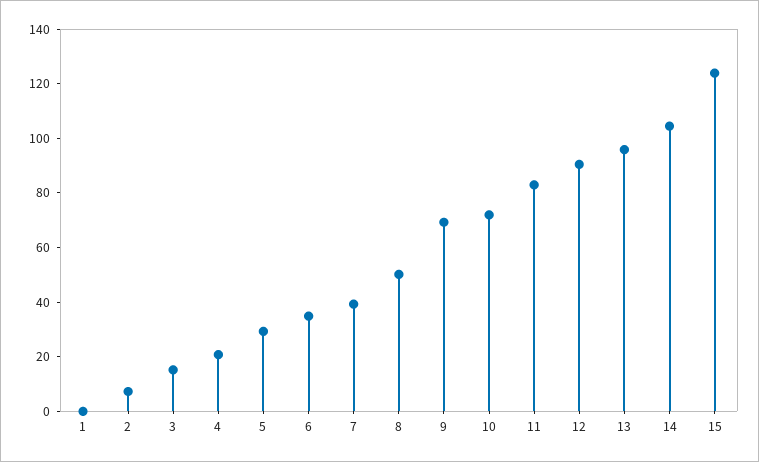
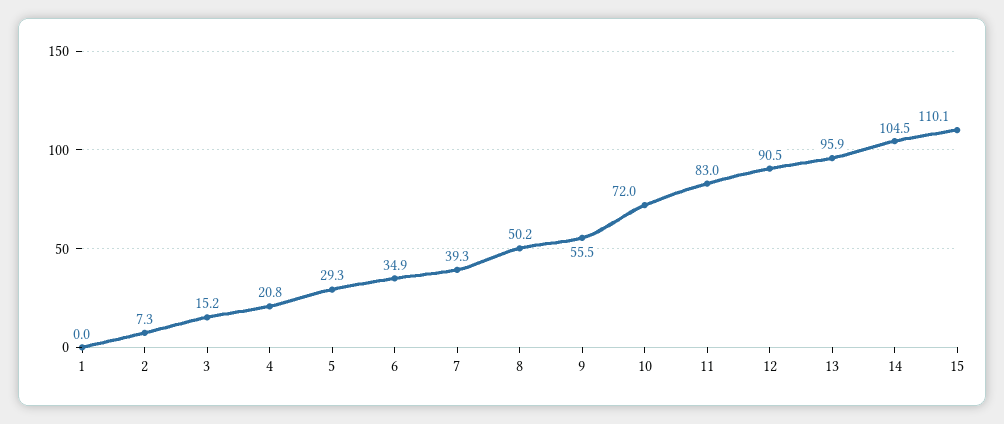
  {
    "1": 0,
    "2": 7.3,
    "3": 15.2,
    "4": 20.8,
    "5": 29.3,
    "6": 34.9,
    "7": 39.3,
    "8": 50.2,
-   "9": 70,
+   "9": 55.5,
    "10": 72,
    "11": 83,
    "12": 90.5,
    "13": 95.9,
    "14": 104.5,
-   "15": 125
+   "15": 110.1
  }

